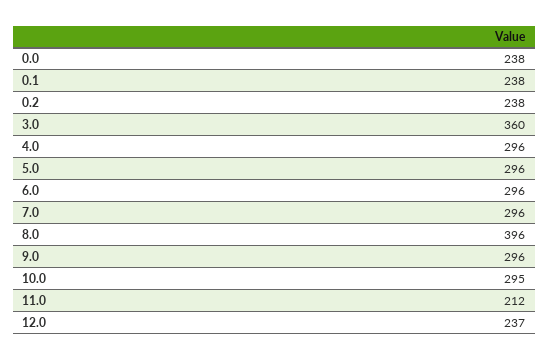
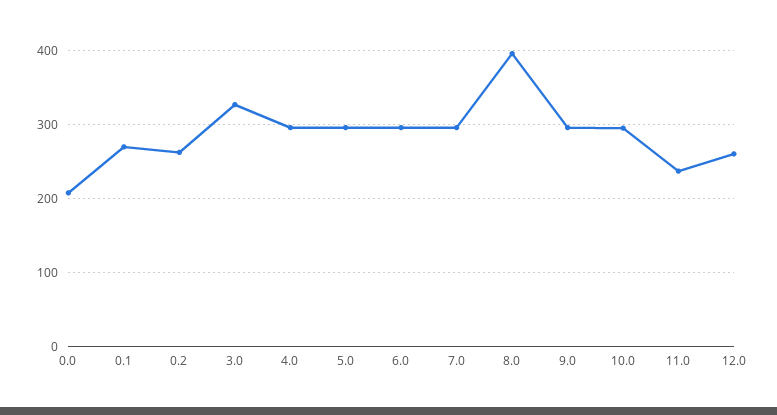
  {
-   "0.0": 238,
+   "0.0": 210,
-   "0.1": 238,
+   "0.1": 270,
-   "0.2": 238,
+   "0.2": 260,
-   "3.0": 360,
+   "3.0": 330,
    "4.0": 296,
    "5.0": 296,
    "6.0": 296,
    "7.0": 296,
    "8.0": 396,
    "9.0": 296,
    "10.0": 295,
-   "11.0": 212,
+   "11.0": 240,
-   "12.0": 237
+   "12.0": 260
  }

